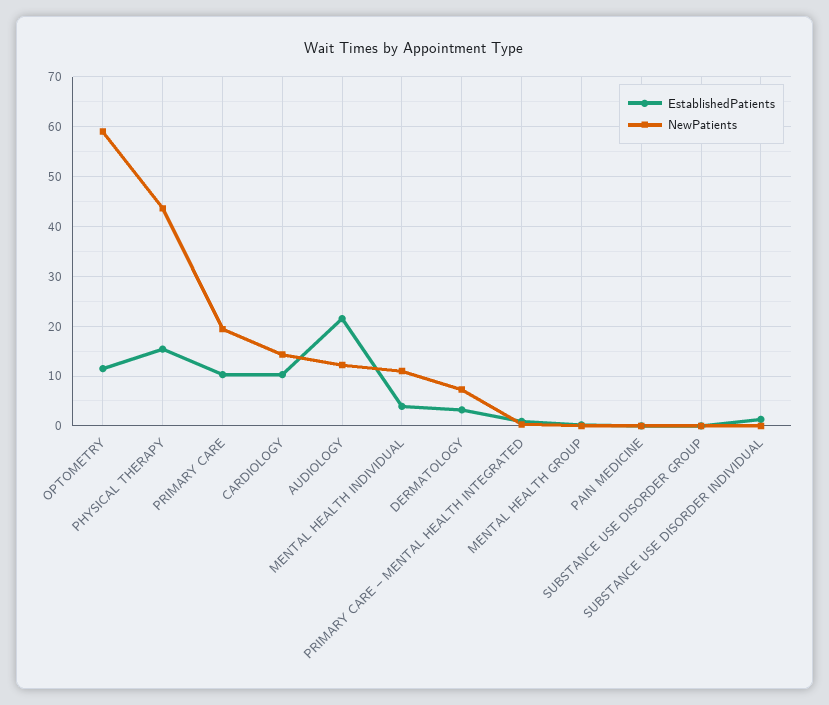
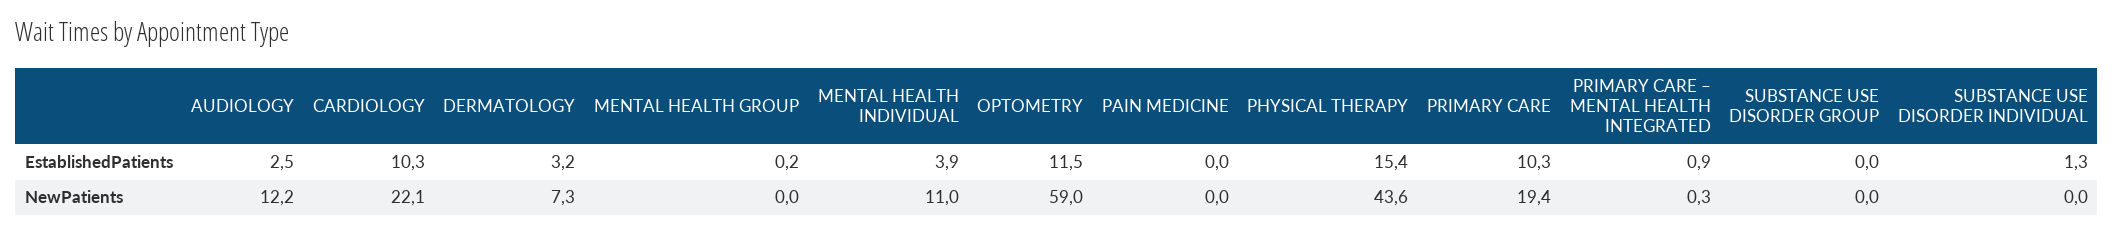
  {
    "EstablishedPatients": {
      "OPTOMETRY": 11.5,
      "PHYSICAL THERAPY": 15.4,
      "PRIMARY CARE": 10.3,
      "CARDIOLOGY": 10.3,
-     "AUDIOLOGY": 22,
+     "AUDIOLOGY": 2.5,
      "MENTAL HEALTH INDIVIDUAL": 3.9,
      "DERMATOLOGY": 3.2,
      "PRIMARY CARE – MENTAL HEALTH INTEGRATED": 0.9,
      "MENTAL HEALTH GROUP": 0.2,
      "PAIN MEDICINE": 0,
      "SUBSTANCE USE DISORDER GROUP": 0,
      "SUBSTANCE USE DISORDER INDIVIDUAL": 1.3
    },
    "NewPatients": {
      "OPTOMETRY": 59,
      "PHYSICAL THERAPY": 43.6,
      "PRIMARY CARE": 19.4,
-     "CARDIOLOGY": 14,
+     "CARDIOLOGY": 22.1,
      "AUDIOLOGY": 12.2,
      "MENTAL HEALTH INDIVIDUAL": 11,
      "DERMATOLOGY": 7.3,
      "PRIMARY CARE – MENTAL HEALTH INTEGRATED": 0.3,
      "MENTAL HEALTH GROUP": 0,
      "PAIN MEDICINE": 0,
      "SUBSTANCE USE DISORDER GROUP": 0,
      "SUBSTANCE USE DISORDER INDIVIDUAL": 0
    }
  }

